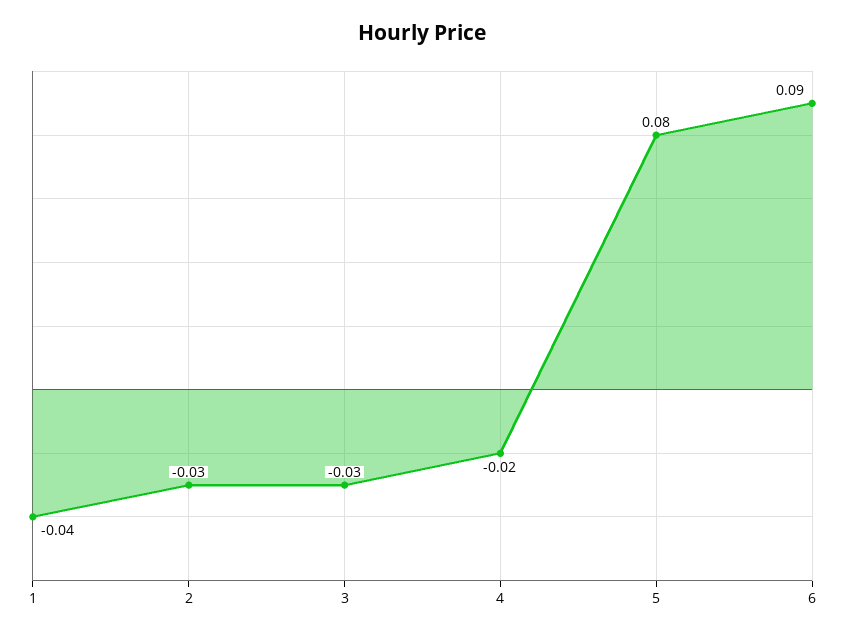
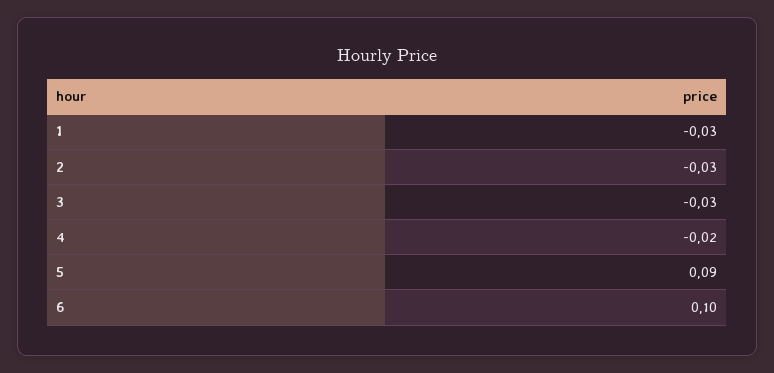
  {
-   "1": -0.04,
+   "1": -0.03,
    "2": -0.03,
    "3": -0.03,
    "4": -0.02,
-   "5": 0.08,
+   "5": 0.09,
-   "6": 0.09
+   "6": 0.1
  }

